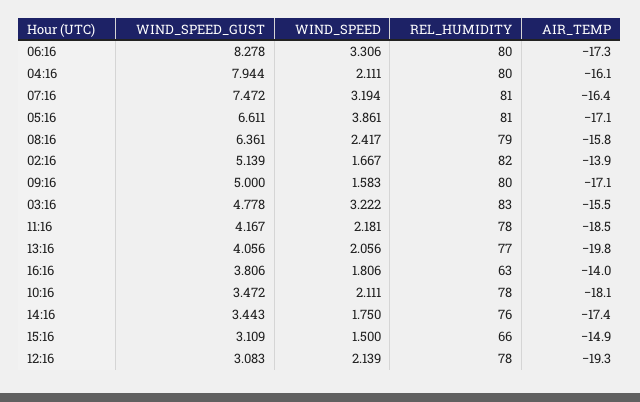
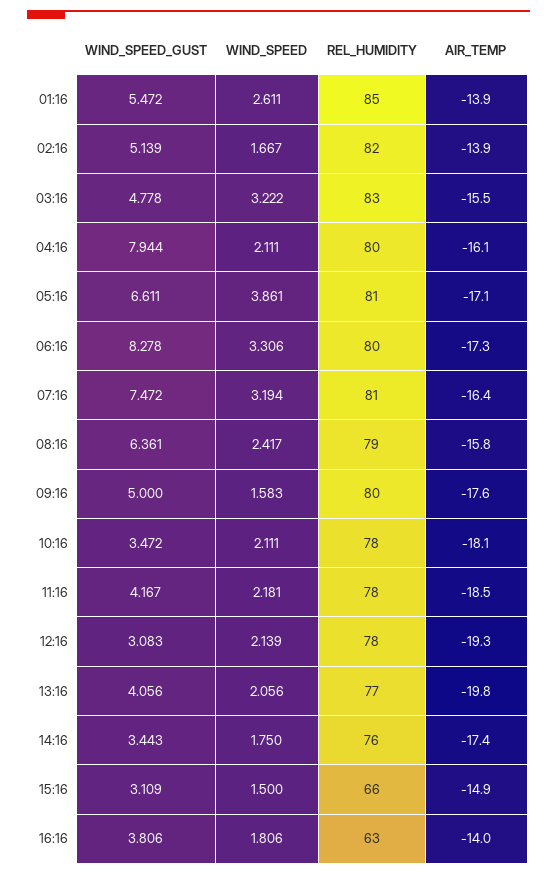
  {
    "WIND_SPEED_GUST": {
      "06:16": 8.278,
      "04:16": 7.944,
      "07:16": 7.472,
      "05:16": 6.611,
      "08:16": 6.361,
      "02:16": 5.139,
      "09:16": 5,
      "03:16": 4.778,
      "11:16": 4.167,
      "13:16": 4.056,
      "16:16": 3.806,
      "10:16": 3.472,
      "14:16": 3.443,
      "15:16": 3.109,
-     "12:16": 3.083
+     "12:16": 3.083,
+     "01:16": 5.472
    },
    "WIND_SPEED": {
      "06:16": 3.306,
      "04:16": 2.111,
      "07:16": 3.194,
      "05:16": 3.861,
      "08:16": 2.417,
      "02:16": 1.667,
      "09:16": 1.583,
      "03:16": 3.222,
      "11:16": 2.181,
      "13:16": 2.056,
      "16:16": 1.806,
      "10:16": 2.111,
      "14:16": 1.75,
      "15:16": 1.5,
-     "12:16": 2.139
+     "12:16": 2.139,
+     "01:16": 2.611
    },
    "REL_HUMIDITY": {
      "06:16": 80,
      "04:16": 80,
      "07:16": 81,
      "05:16": 81,
      "08:16": 79,
      "02:16": 82,
      "09:16": 80,
      "03:16": 83,
      "11:16": 78,
      "13:16": 77,
      "16:16": 63,
      "10:16": 78,
      "14:16": 76,
      "15:16": 66,
-     "12:16": 78
+     "12:16": 78,
+     "01:16": 85
    },
    "AIR_TEMP": {
      "06:16": -17.3,
      "04:16": -16.1,
      "07:16": -16.4,
      "05:16": -17.1,
      "08:16": -15.8,
      "02:16": -13.9,
-     "09:16": -17.1,
+     "09:16": -17.6,
      "03:16": -15.5,
      "11:16": -18.5,
      "13:16": -19.8,
      "16:16": -14,
      "10:16": -18.1,
      "14:16": -17.4,
      "15:16": -14.9,
-     "12:16": -19.3
+     "12:16": -19.3,
+     "01:16": -13.9
    }
  }

